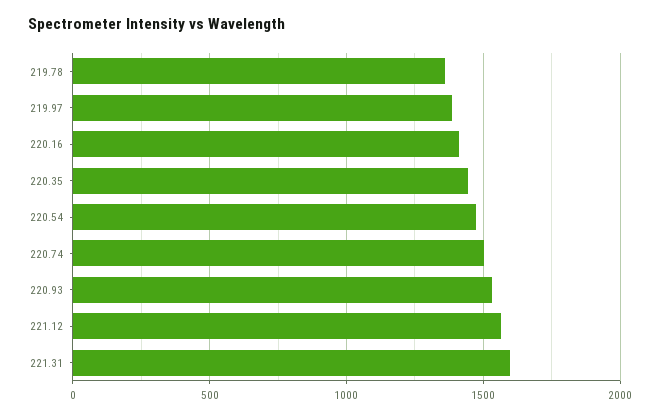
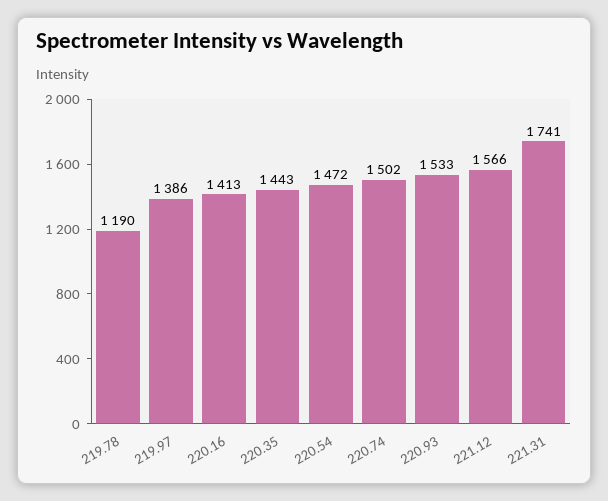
  {
-   "219.78": 1350,
+   "219.78": 1190,
    "219.97": 1386,
    "220.16": 1413,
    "220.35": 1443,
    "220.54": 1472,
    "220.74": 1502,
    "220.93": 1533,
    "221.12": 1566,
-   "221.31": 1600
+   "221.31": 1741
  }

